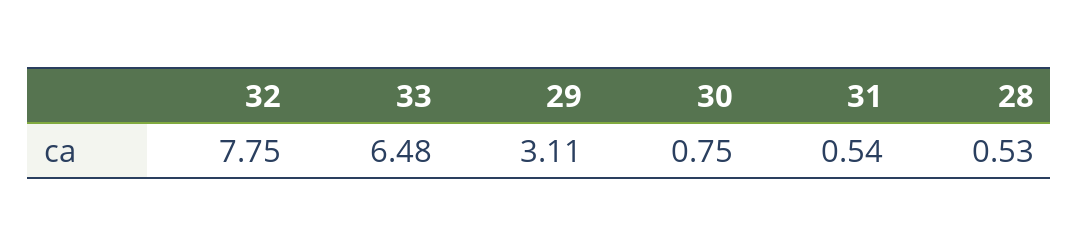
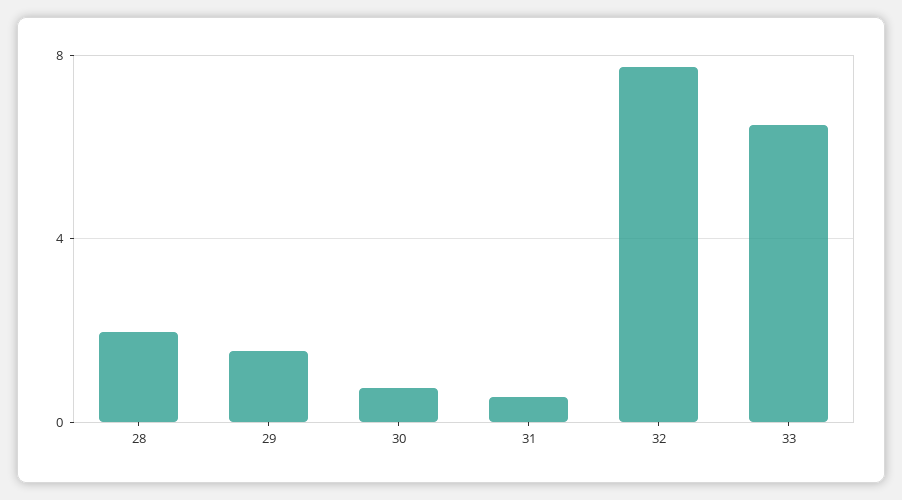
  {
    "32": 7.75,
    "33": 6.48,
-   "29": 3.11,
+   "29": 1.5,
    "30": 0.75,
    "31": 0.54,
-   "28": 0.53
+   "28": 2
  }

